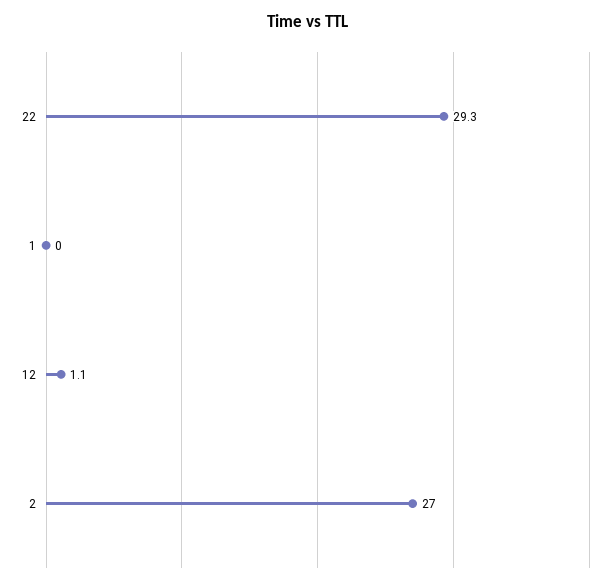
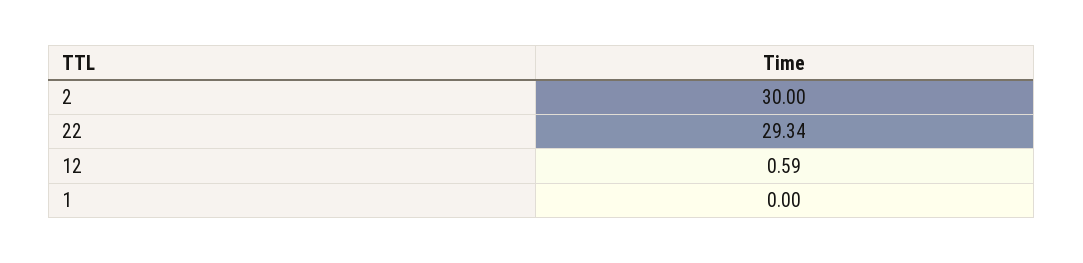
  {
    "22": 29.34,
    "1": 0,
-   "12": 1.1,
+   "12": 0.59,
-   "2": 27
+   "2": 30
  }

